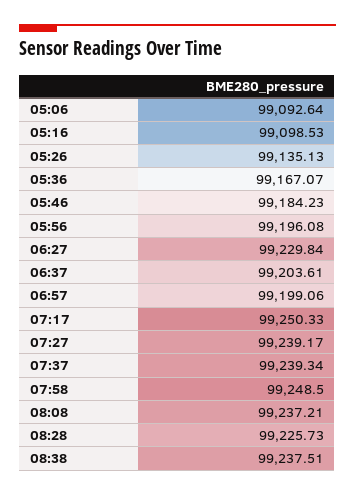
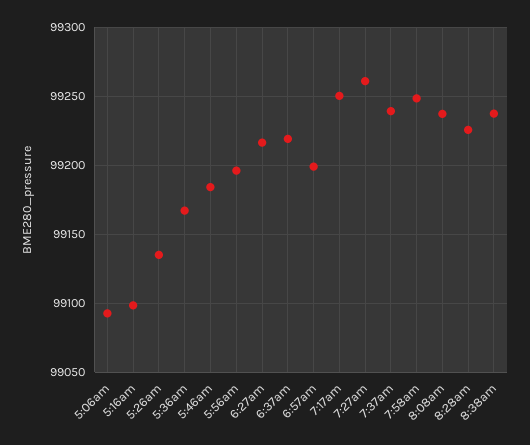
  {
    "05:06": 99092.64,
    "05:16": 99098.53,
    "05:26": 99135.13,
    "05:36": 99167.07,
    "05:46": 99184.23,
    "05:56": 99196.08,
-   "06:27": 99229.84,
+   "06:27": 99215,
-   "06:37": 99203.61,
+   "06:37": 99220,
    "06:57": 99199.06,
    "07:17": 99250.33,
-   "07:27": 99239.17,
+   "07:27": 99260,
    "07:37": 99239.34,
    "07:58": 99248.5,
    "08:08": 99237.21,
    "08:28": 99225.73,
    "08:38": 99237.51
  }

